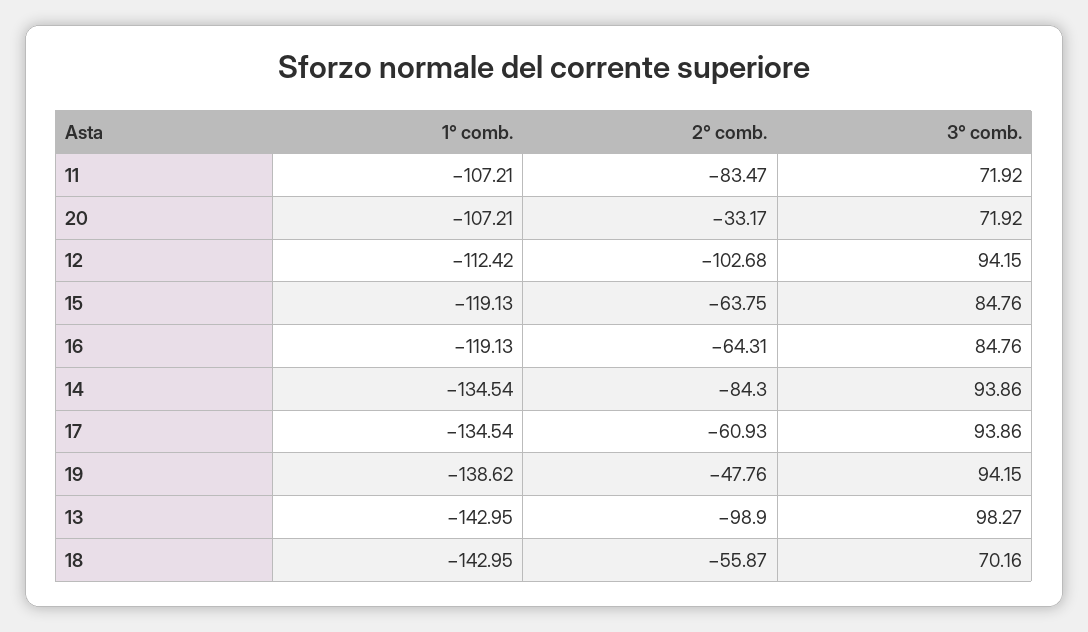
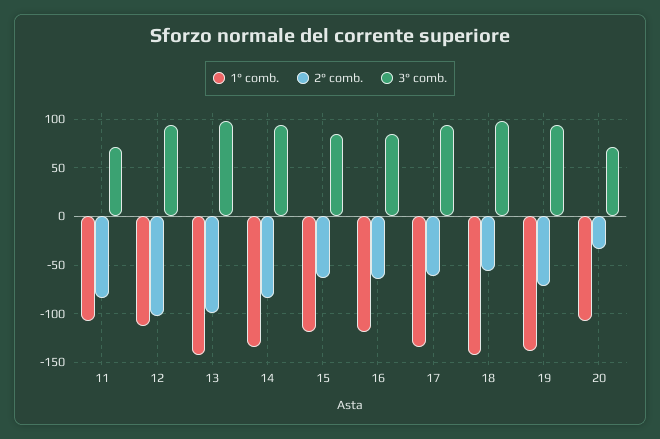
  {
    "1° comb.": {
      "11": -107.21,
      "20": -107.21,
      "12": -112.42,
      "15": -119.13,
      "16": -119.13,
      "14": -134.54,
      "17": -134.54,
      "19": -138.62,
      "13": -142.95,
      "18": -142.95
    },
    "2° comb.": {
      "11": -83.47,
      "20": -33.17,
      "12": -102.68,
      "15": -63.75,
      "16": -64.31,
      "14": -84.3,
      "17": -60.93,
-     "19": -47.76,
+     "19": -70,
      "13": -98.9,
      "18": -55.87
    },
    "3° comb.": {
      "11": 71.92,
      "20": 71.92,
      "12": 94.15,
      "15": 84.76,
      "16": 84.76,
      "14": 93.86,
      "17": 93.86,
      "19": 94.15,
      "13": 98.27,
-     "18": 70.16
+     "18": 100
    }
  }

